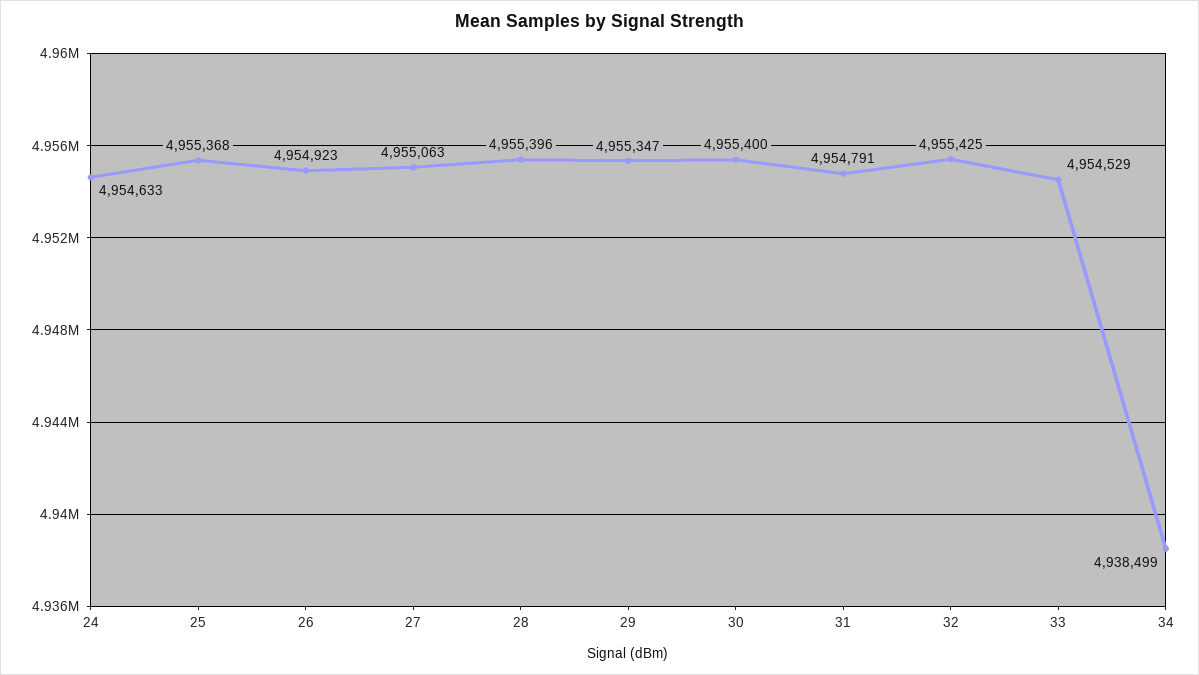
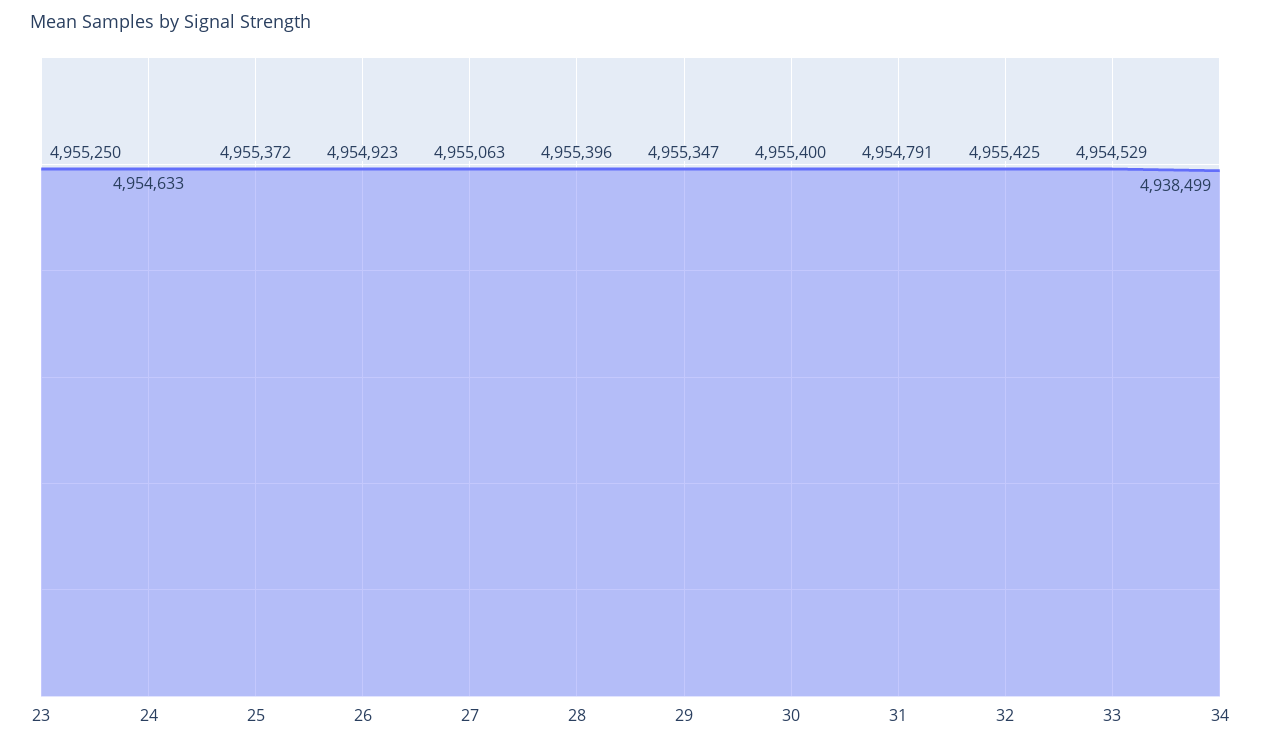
  {
    "24": 4954633,
-   "25": 4955368,
+   "25": 4955372,
    "26": 4954923,
    "27": 4955063,
    "28": 4955396,
    "29": 4955347,
    "30": 4955400,
    "31": 4954791,
    "32": 4955425,
    "33": 4954529,
-   "34": 4938499
+   "34": 4938499,
+   "23": 4955250
  }

